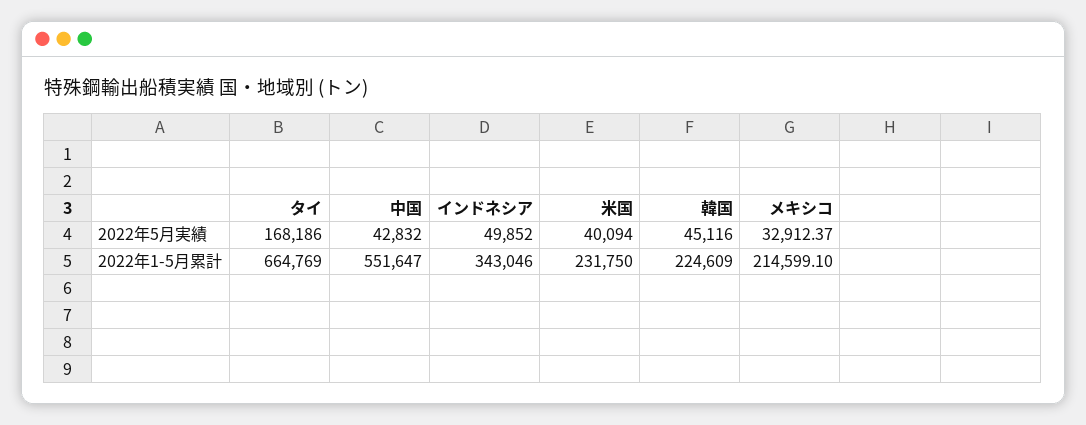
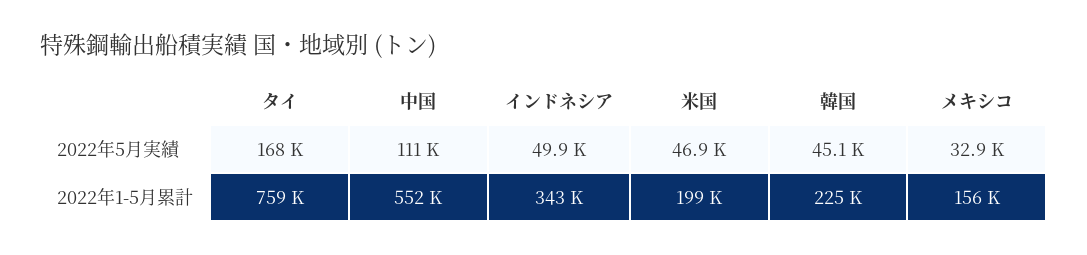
  {
    "タイ": {
      "2022年5月実績": 168186,
-     "2022年1-5月累計": 664769
+     "2022年1-5月累計": 759000
    },
    "中国": {
-     "2022年5月実績": 42832,
+     "2022年5月実績": 111000,
      "2022年1-5月累計": 551647
    },
    "インドネシア": {
      "2022年5月実績": 49852,
      "2022年1-5月累計": 343046
    },
    "米国": {
-     "2022年5月実績": 40094,
+     "2022年5月実績": 46900,
-     "2022年1-5月累計": 231750
+     "2022年1-5月累計": 199000
    },
    "韓国": {
      "2022年5月実績": 45116,
      "2022年1-5月累計": 224609
    },
    "メキシコ": {
      "2022年5月実績": 32912.37,
-     "2022年1-5月累計": 214599.1
+     "2022年1-5月累計": 156000
    }
  }

